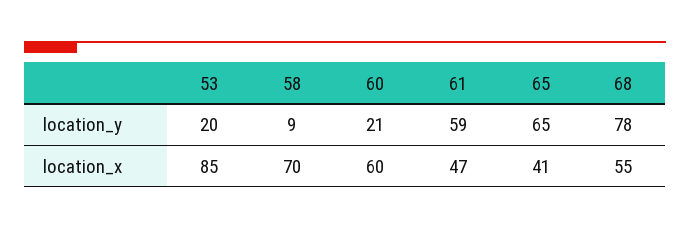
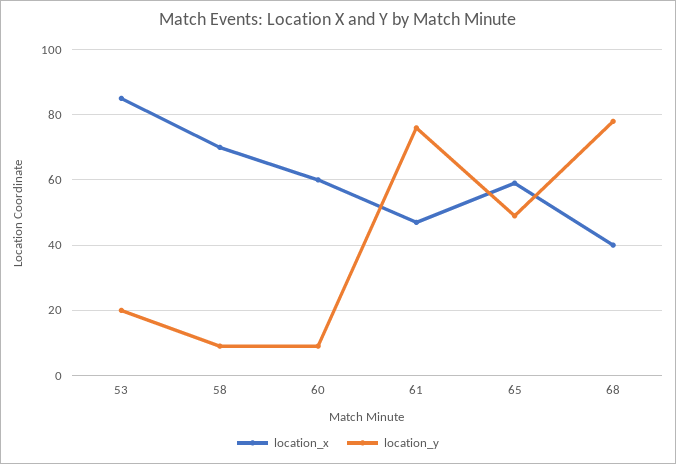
  {
    "location_y": {
      "53": 20,
      "58": 9,
-     "60": 21,
+     "60": 10,
-     "61": 59,
+     "61": 75,
-     "65": 65,
+     "65": 50,
      "68": 78
    },
    "location_x": {
      "53": 85,
      "58": 70,
      "60": 60,
      "61": 47,
-     "65": 41,
+     "65": 60,
-     "68": 55
+     "68": 40
    }
  }

